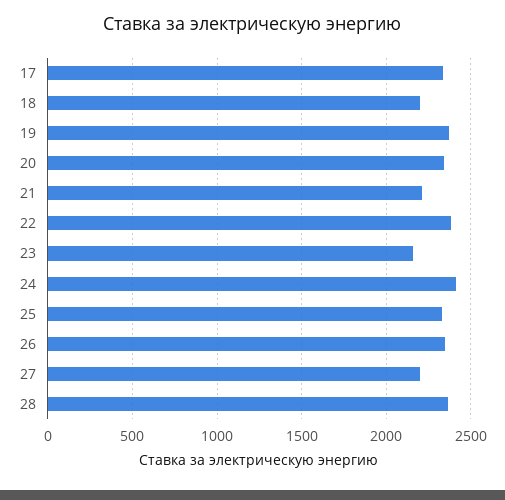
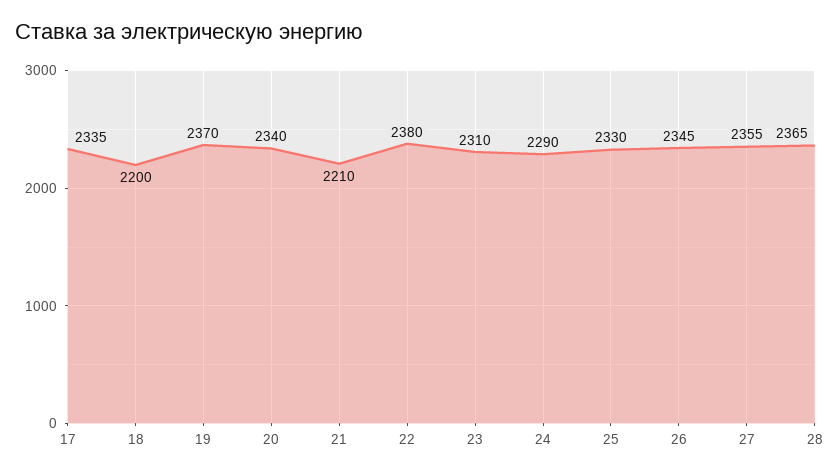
  {
    "17": 2335,
    "18": 2200,
    "19": 2370,
    "20": 2340,
    "21": 2210,
    "22": 2380,
-   "23": 2150,
+   "23": 2310,
-   "24": 2400,
+   "24": 2290,
    "25": 2330,
    "26": 2345,
-   "27": 2200,
+   "27": 2355,
    "28": 2365
  }

